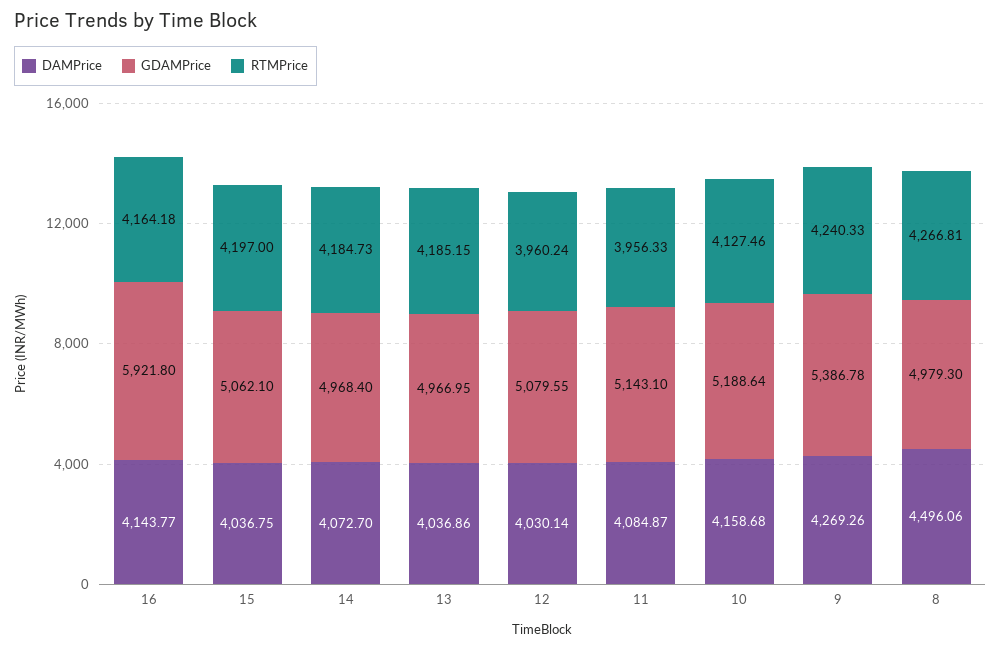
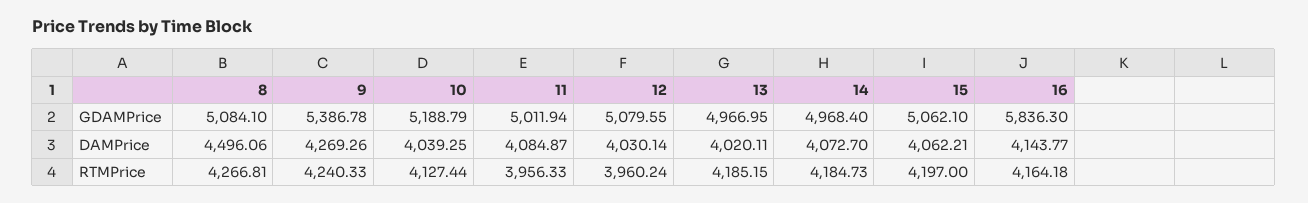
  {
    "DAMPrice": {
      "16": 4143.77,
-     "15": 4036.75,
+     "15": 4062.21,
      "14": 4072.7,
-     "13": 4036.86,
+     "13": 4020.11,
      "12": 4030.14,
      "11": 4084.87,
-     "10": 4158.68,
+     "10": 4039.25,
      "9": 4269.26,
      "8": 4496.06
    },
    "GDAMPrice": {
-     "16": 5921.8,
+     "16": 5836.3,
      "15": 5062.1,
      "14": 4968.4,
      "13": 4966.95,
      "12": 5079.55,
-     "11": 5143.1,
+     "11": 5011.94,
-     "10": 5188.64,
+     "10": 5188.79,
      "9": 5386.78,
-     "8": 4979.3
+     "8": 5084.1
    },
    "RTMPrice": {
      "16": 4164.18,
      "15": 4197,
      "14": 4184.73,
      "13": 4185.15,
      "12": 3960.24,
      "11": 3956.33,
-     "10": 4127.46,
+     "10": 4127.44,
      "9": 4240.33,
      "8": 4266.81
    }
  }

